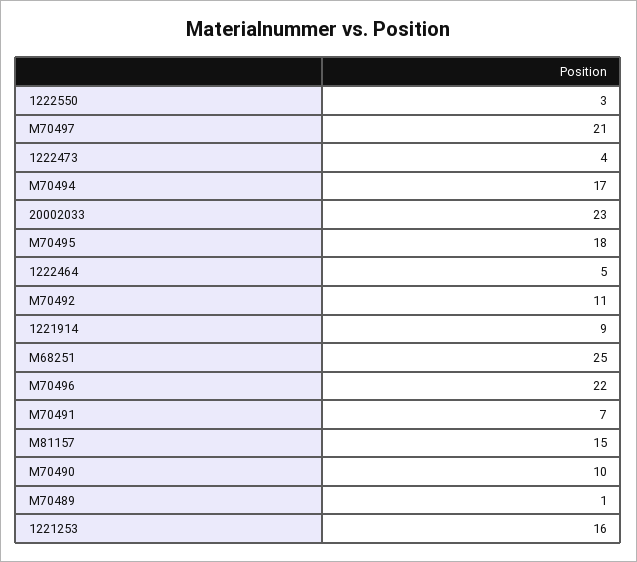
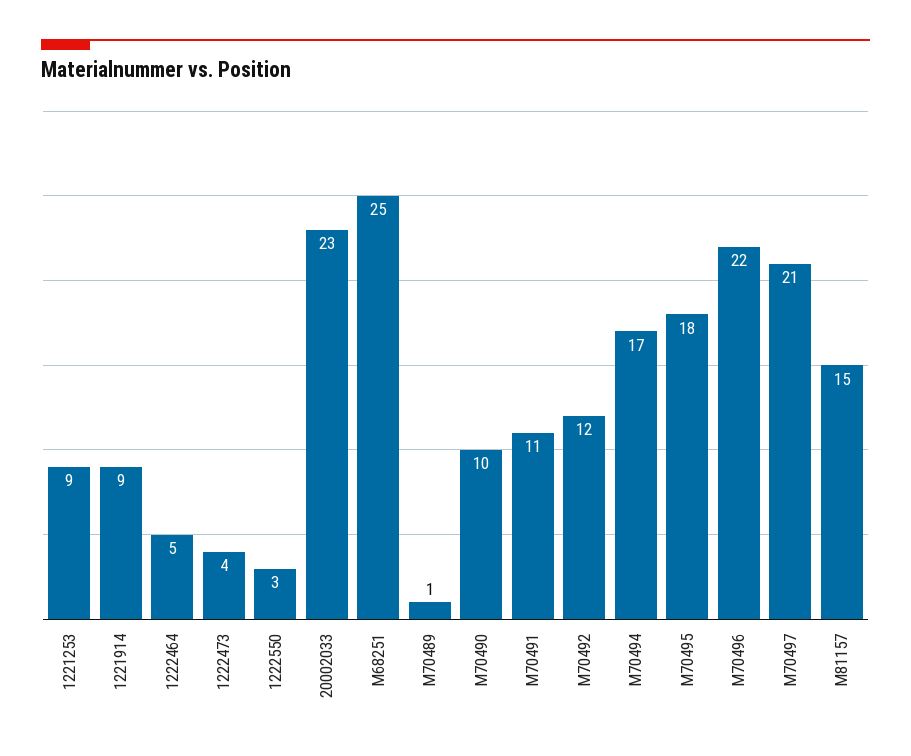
  {
    "1222550": 3,
    "M70497": 21,
    "1222473": 4,
    "M70494": 17,
    "20002033": 23,
    "M70495": 18,
    "1222464": 5,
-   "M70492": 11,
+   "M70492": 12,
    "1221914": 9,
    "M68251": 25,
    "M70496": 22,
-   "M70491": 7,
+   "M70491": 11,
    "M81157": 15,
    "M70490": 10,
    "M70489": 1,
-   "1221253": 16
+   "1221253": 9
  }

